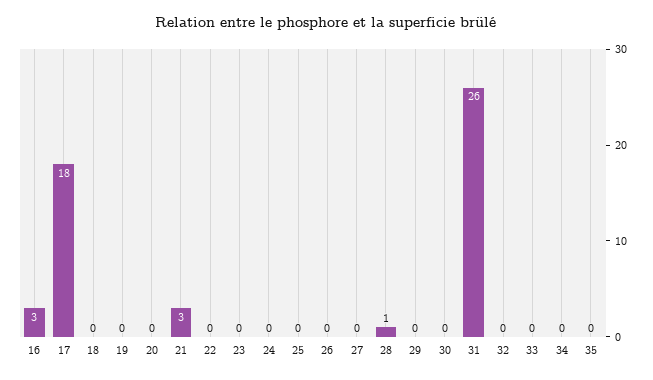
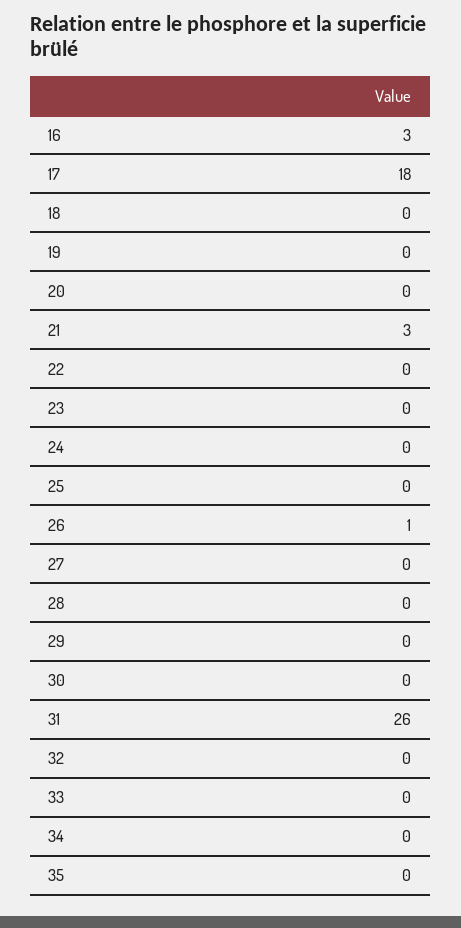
  {
    "16": 3,
    "17": 18,
    "18": 0,
    "19": 0,
    "20": 0,
    "21": 3,
    "22": 0,
    "23": 0,
    "24": 0,
    "25": 0,
-   "26": 0,
+   "26": 1,
    "27": 0,
-   "28": 1,
+   "28": 0,
    "29": 0,
    "30": 0,
    "31": 26,
    "32": 0,
    "33": 0,
    "34": 0,
    "35": 0
  }

